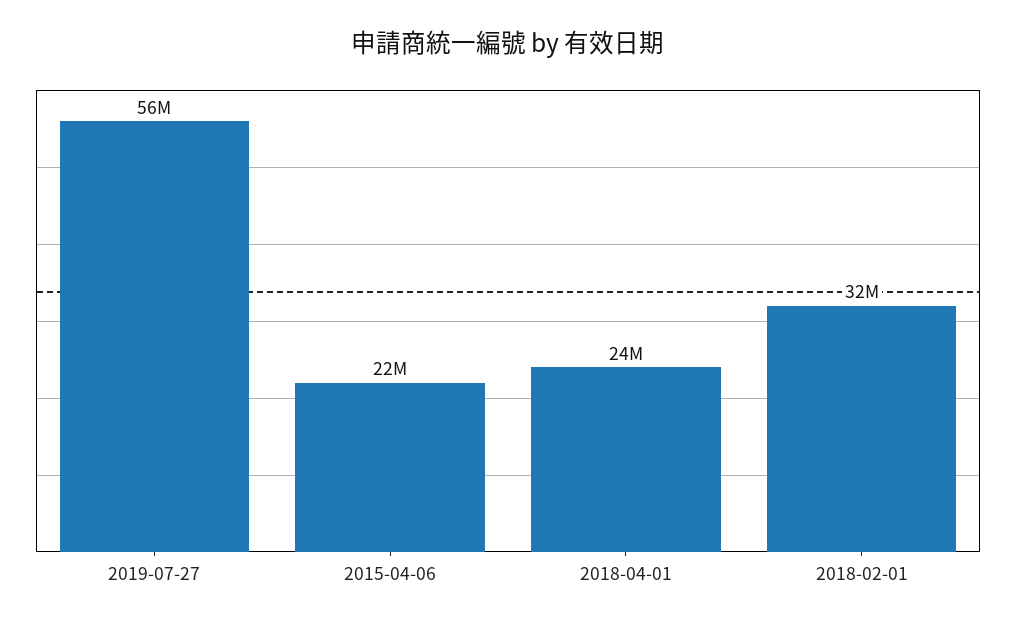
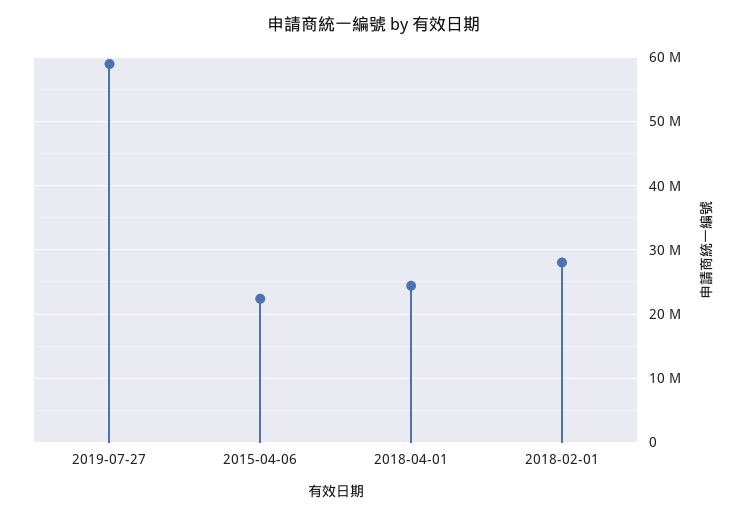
  {
-   "2019-07-27": 56000000,
+   "2019-07-27": 59000000,
    "2015-04-06": 22000000,
    "2018-04-01": 24000000,
-   "2018-02-01": 32000000
+   "2018-02-01": 28000000
  }

